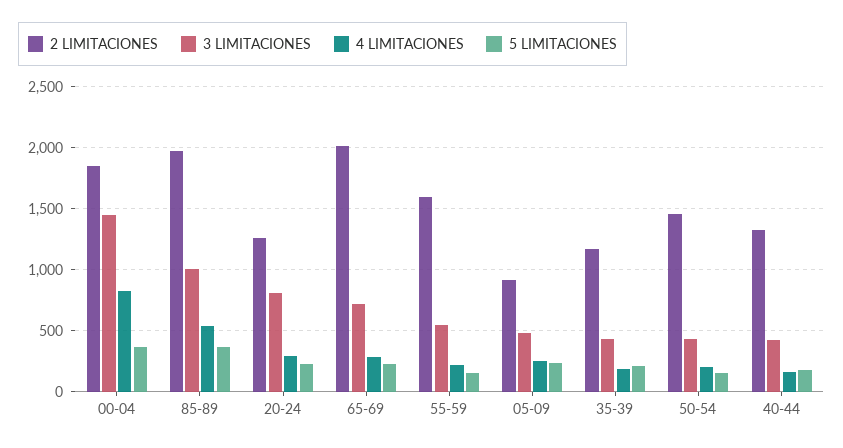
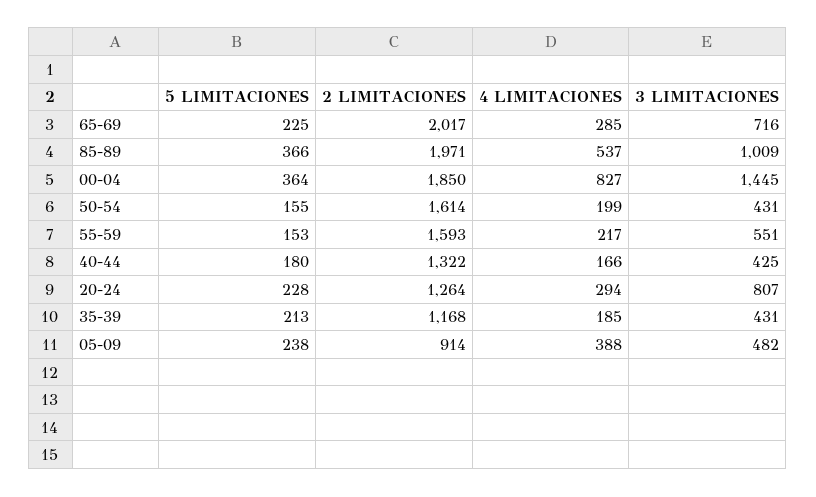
  {
    "2 LIMITACIONES": {
      "00-04": 1850,
      "85-89": 1971,
      "20-24": 1264,
      "65-69": 2017,
      "55-59": 1593,
      "05-09": 914,
      "35-39": 1168,
-     "50-54": 1450,
+     "50-54": 1614,
      "40-44": 1322
    },
    "3 LIMITACIONES": {
      "00-04": 1445,
      "85-89": 1009,
      "20-24": 807,
      "65-69": 716,
      "55-59": 551,
      "05-09": 482,
      "35-39": 431,
      "50-54": 431,
      "40-44": 425
    },
    "4 LIMITACIONES": {
      "00-04": 827,
      "85-89": 537,
      "20-24": 294,
      "65-69": 285,
      "55-59": 217,
-     "05-09": 250,
+     "05-09": 388,
      "35-39": 185,
      "50-54": 199,
      "40-44": 166
    },
    "5 LIMITACIONES": {
      "00-04": 364,
      "85-89": 366,
      "20-24": 228,
      "65-69": 225,
      "55-59": 153,
      "05-09": 238,
      "35-39": 213,
      "50-54": 155,
      "40-44": 180
    }
  }

